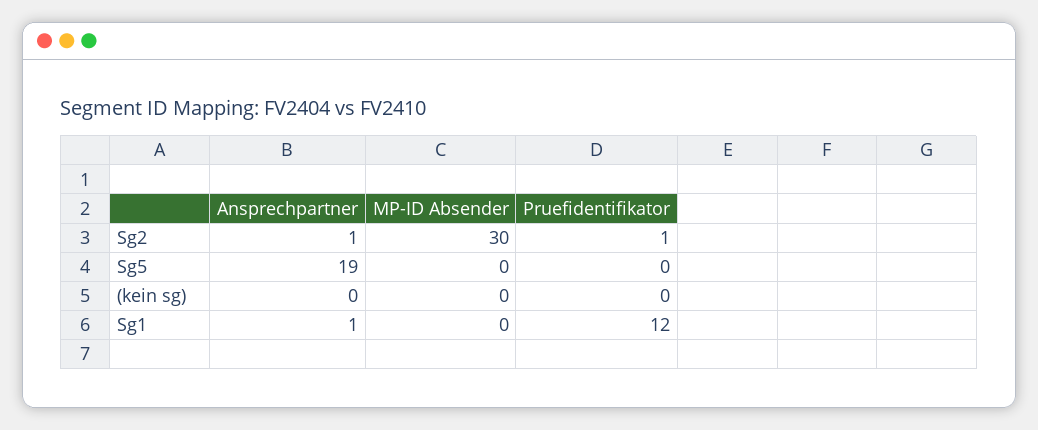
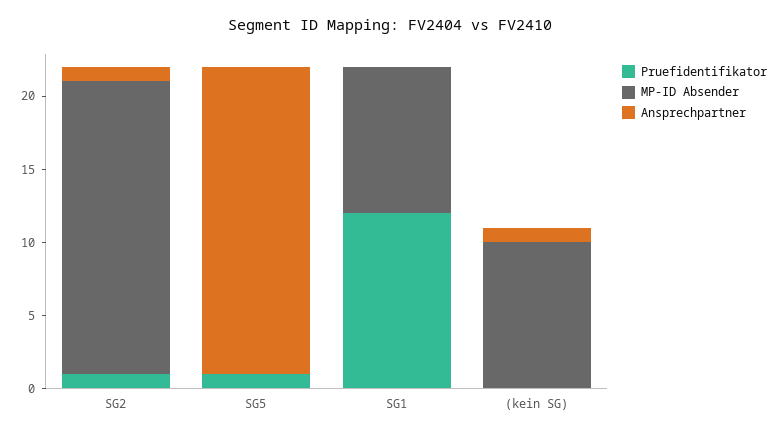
  {
    "Ansprechpartner": {
      "Sg2": 1,
-     "Sg5": 19,
+     "Sg5": 21,
-     "(kein sg)": 0,
+     "(kein sg)": 1,
-     "Sg1": 1
+     "Sg1": 0
    },
    "MP-ID Absender": {
-     "Sg2": 30,
+     "Sg2": 20,
      "Sg5": 0,
-     "(kein sg)": 0,
+     "(kein sg)": 10,
-     "Sg1": 0
+     "Sg1": 10
    },
    "Pruefidentifikator": {
      "Sg2": 1,
-     "Sg5": 0,
+     "Sg5": 1,
      "(kein sg)": 0,
      "Sg1": 12
    }
  }

